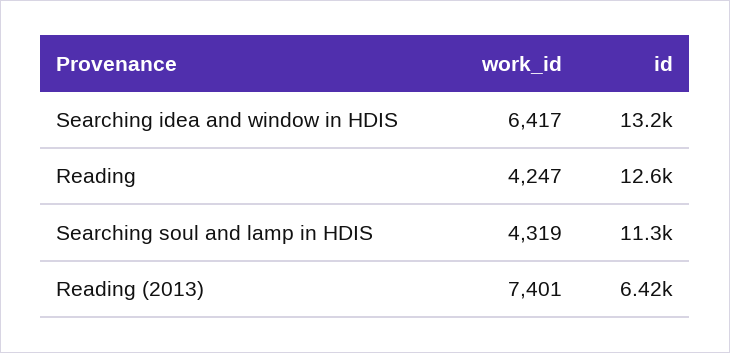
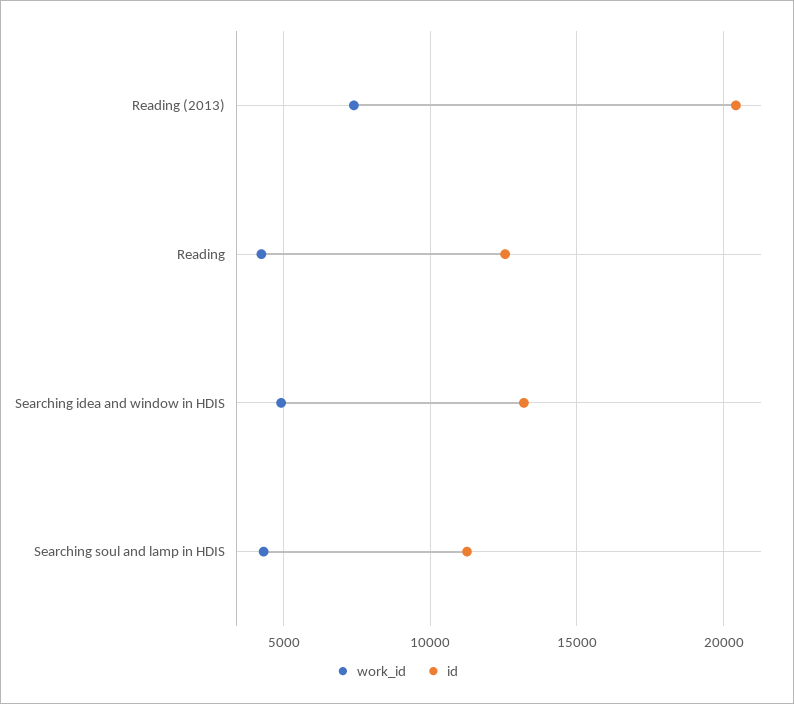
  {
    "work_id": {
-     "Searching idea and window in HDIS": 6417,
+     "Searching idea and window in HDIS": 5000,
      "Reading": 4247,
      "Searching soul and lamp in HDIS": 4319,
      "Reading (2013)": 7401
    },
    "id": {
      "Searching idea and window in HDIS": 13200,
      "Reading": 12600,
      "Searching soul and lamp in HDIS": 11300,
-     "Reading (2013)": 6420
+     "Reading (2013)": 20500
    }
  }

